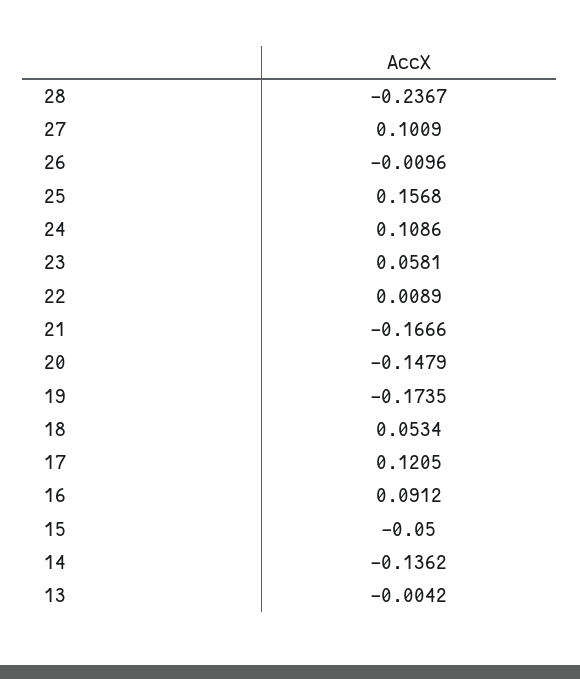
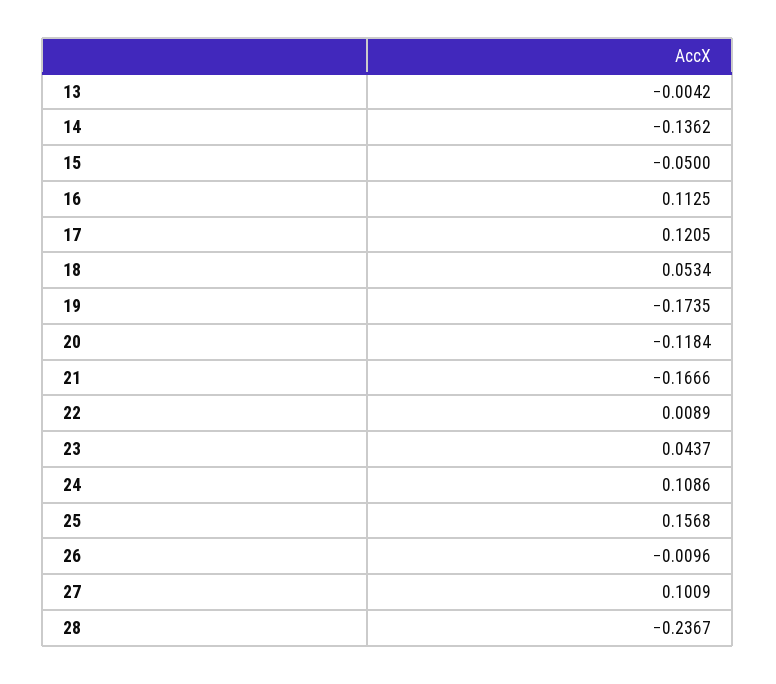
  {
    "28": -0.2367,
    "27": 0.1009,
    "26": -0.0096,
    "25": 0.1568,
    "24": 0.1086,
-   "23": 0.0581,
+   "23": 0.0437,
    "22": 0.0089,
    "21": -0.1666,
-   "20": -0.1479,
+   "20": -0.1184,
    "19": -0.1735,
    "18": 0.0534,
    "17": 0.1205,
-   "16": 0.0912,
+   "16": 0.1125,
    "15": -0.05,
    "14": -0.1362,
    "13": -0.0042
  }

